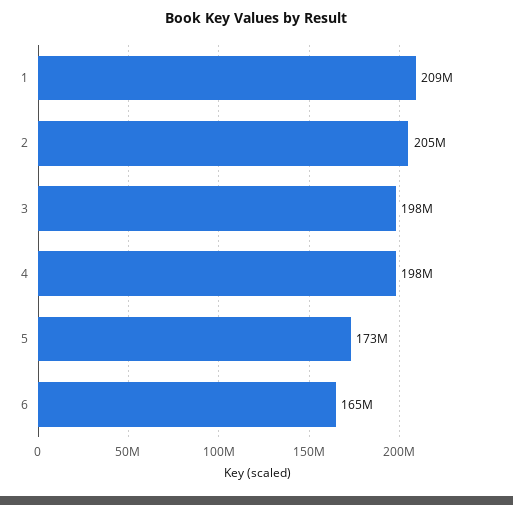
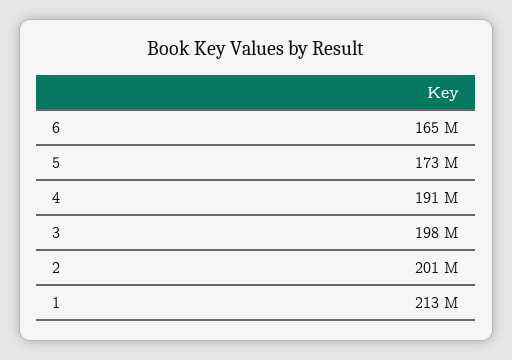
  {
-   "1": 209000000,
+   "1": 213000000,
-   "2": 205000000,
+   "2": 201000000,
    "3": 198000000,
-   "4": 198000000,
+   "4": 191000000,
    "5": 173000000,
    "6": 165000000
  }

